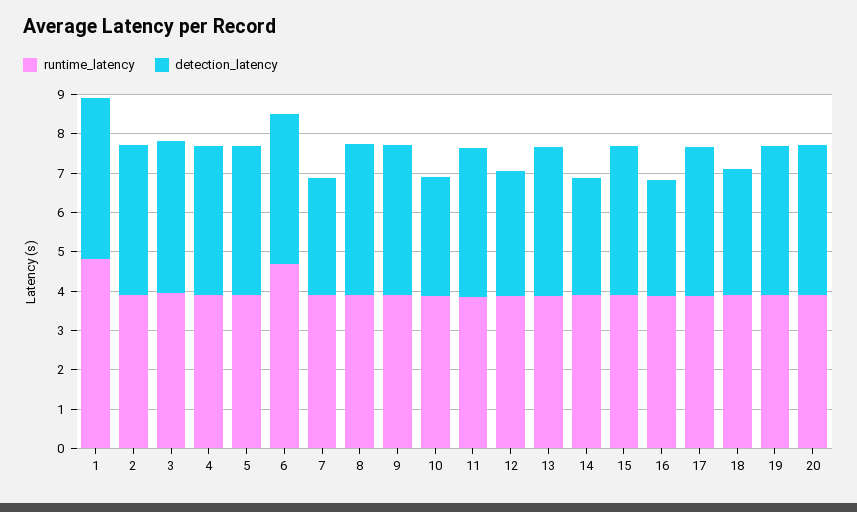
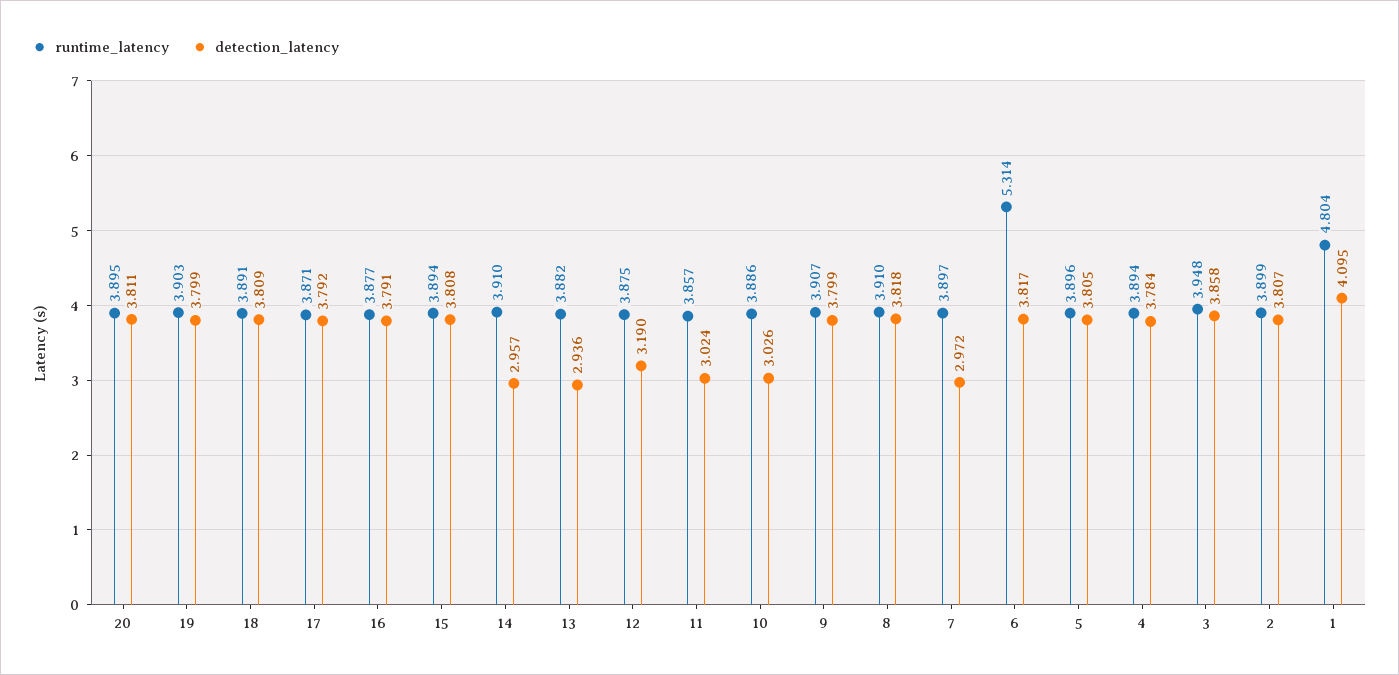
  {
    "runtime_latency": {
      "1": 4.804,
      "2": 3.899,
      "3": 3.948,
      "4": 3.894,
      "5": 3.896,
-     "6": 4.75,
+     "6": 5.314,
      "7": 3.897,
      "8": 3.91,
      "9": 3.907,
      "10": 3.886,
      "11": 3.857,
      "12": 3.875,
      "13": 3.882,
      "14": 3.91,
      "15": 3.894,
      "16": 3.877,
      "17": 3.871,
      "18": 3.891,
      "19": 3.903,
      "20": 3.895
    },
    "detection_latency": {
      "1": 4.095,
      "2": 3.807,
      "3": 3.858,
      "4": 3.784,
      "5": 3.805,
      "6": 3.817,
      "7": 2.972,
      "8": 3.818,
      "9": 3.799,
      "10": 3.026,
-     "11": 3.75,
+     "11": 3.024,
      "12": 3.19,
-     "13": 3.75,
+     "13": 2.936,
      "14": 2.957,
      "15": 3.808,
-     "16": 3,
+     "16": 3.791,
      "17": 3.792,
-     "18": 3.25,
+     "18": 3.809,
      "19": 3.799,
      "20": 3.811
    }
  }

